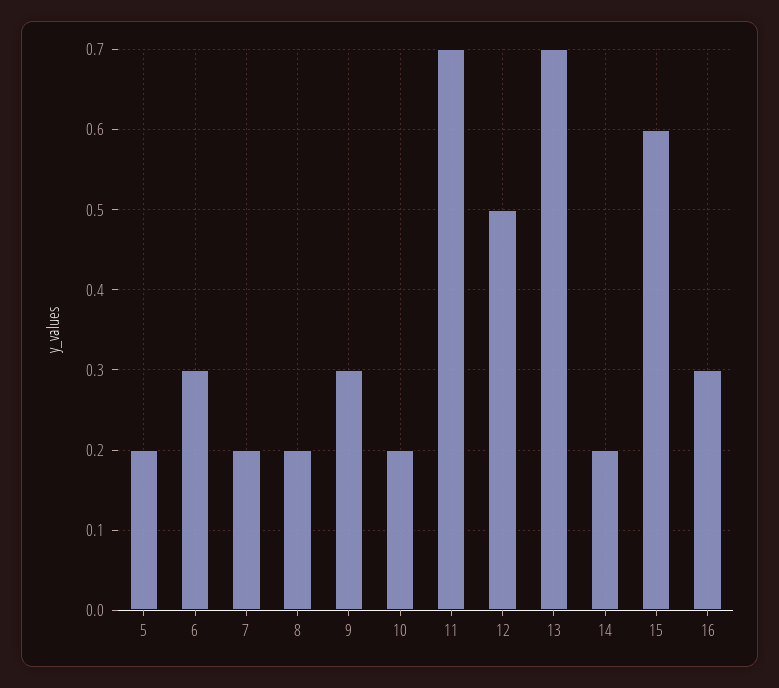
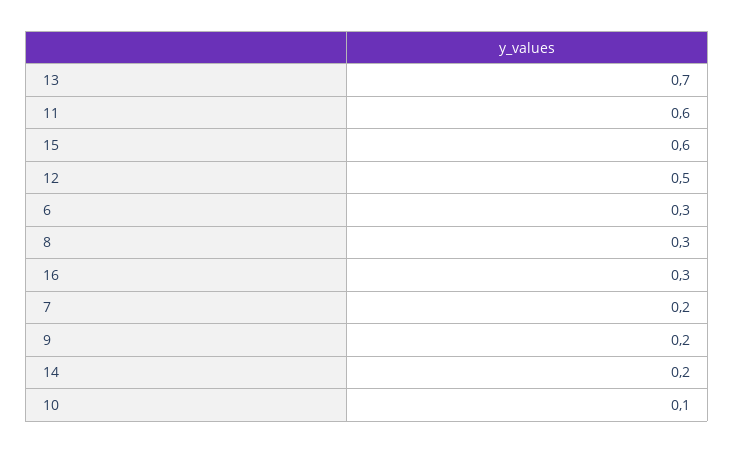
  {
-   "5": 0.2,
    "6": 0.3,
    "7": 0.2,
-   "8": 0.2,
+   "8": 0.3,
-   "9": 0.3,
+   "9": 0.2,
-   "10": 0.2,
+   "10": 0.1,
-   "11": 0.7,
+   "11": 0.6,
    "12": 0.5,
    "13": 0.7,
    "14": 0.2,
    "15": 0.6,
    "16": 0.3
  }

